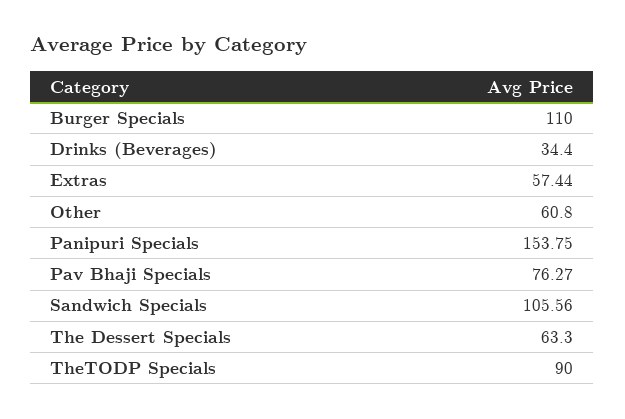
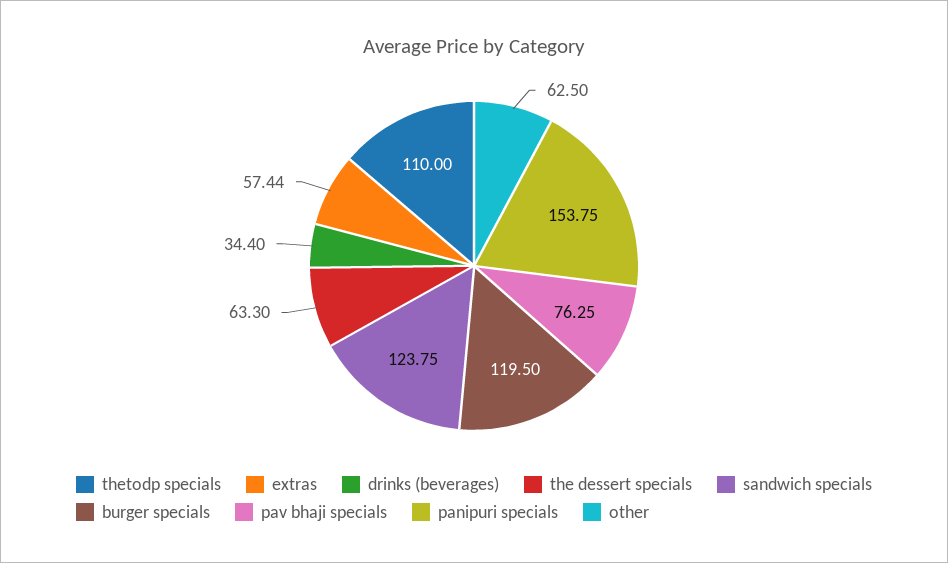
  {
-   "Burger Specials": 110,
+   "Burger Specials": 119.5,
    "Drinks (Beverages)": 34.4,
    "Extras": 57.44,
-   "Other": 60.8,
+   "Other": 62.5,
    "Panipuri Specials": 153.75,
-   "Pav Bhaji Specials": 76.27,
+   "Pav Bhaji Specials": 76.25,
-   "Sandwich Specials": 105.56,
+   "Sandwich Specials": 123.75,
    "The Dessert Specials": 63.3,
-   "TheTODP Specials": 90
+   "TheTODP Specials": 110
  }

